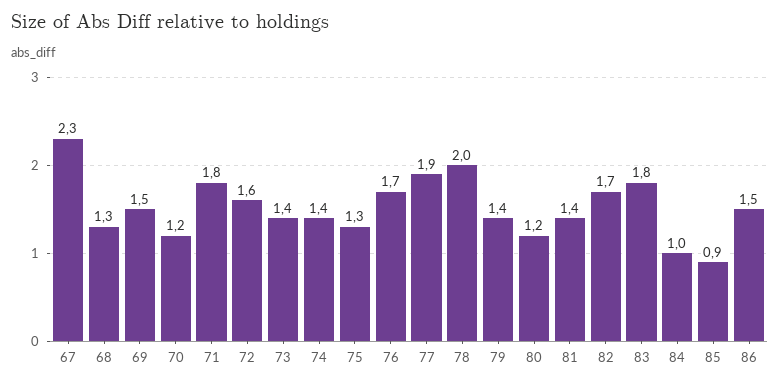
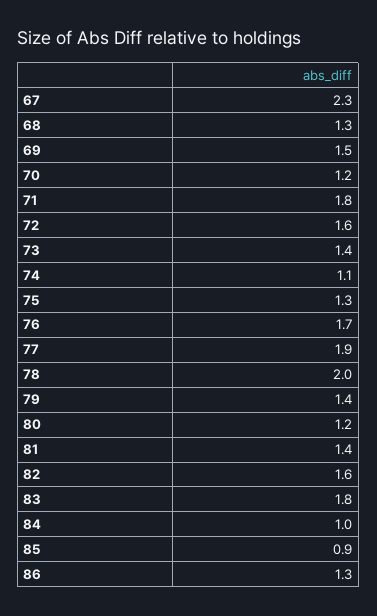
  {
    "67": 2.3,
    "68": 1.3,
    "69": 1.5,
    "70": 1.2,
    "71": 1.8,
    "72": 1.6,
    "73": 1.4,
-   "74": 1.4,
+   "74": 1.1,
    "75": 1.3,
    "76": 1.7,
    "77": 1.9,
    "78": 2,
    "79": 1.4,
    "80": 1.2,
    "81": 1.4,
-   "82": 1.7,
+   "82": 1.6,
    "83": 1.8,
    "84": 1,
    "85": 0.9,
-   "86": 1.5
+   "86": 1.3
  }

